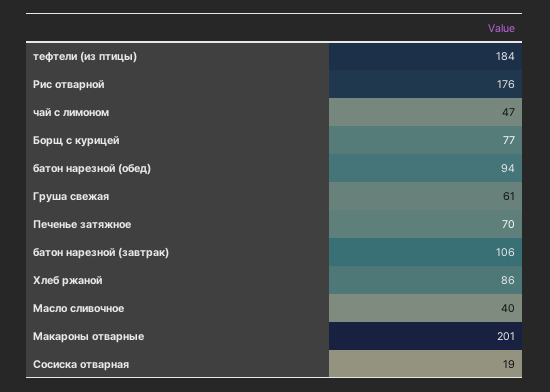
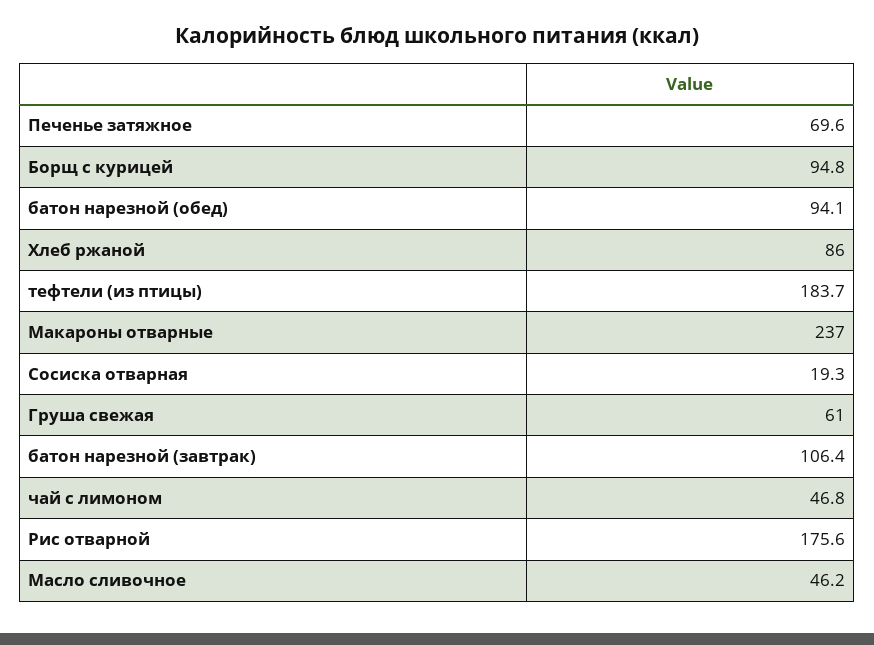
  {
    "тефтели (из птицы)": 183.7,
    "Рис отварной": 175.6,
    "чай с лимоном": 46.8,
-   "Борщ с курицей": 77,
+   "Борщ с курицей": 94.8,
    "батон нарезной (обед)": 94.1,
    "Груша свежая": 61,
    "Печенье затяжное": 69.6,
    "батон нарезной (завтрак)": 106.4,
    "Хлеб ржаной": 86,
-   "Масло сливочное": 40,
+   "Масло сливочное": 46.2,
-   "Макароны отварные": 201,
+   "Макароны отварные": 237,
    "Сосиска отварная": 19.3
  }

